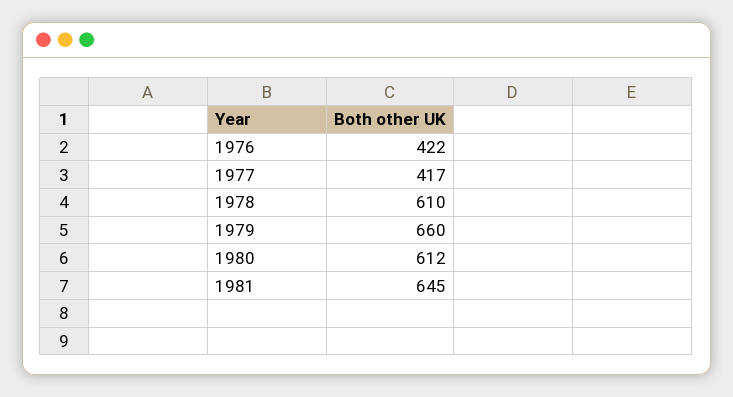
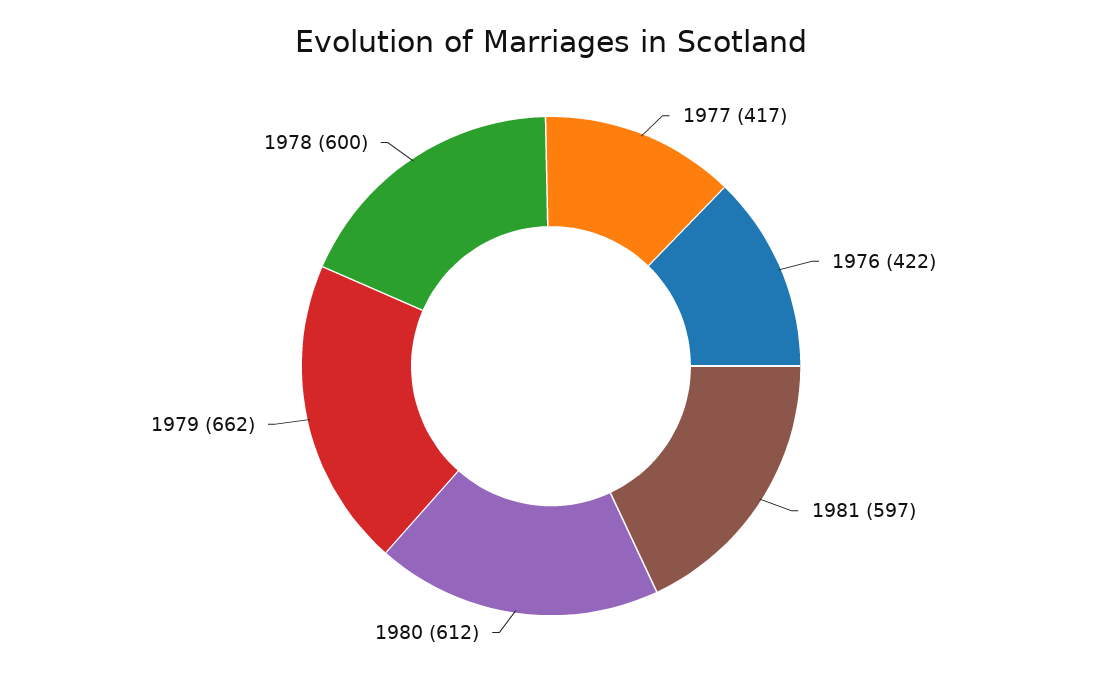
  {
    "1976": 422,
    "1977": 417,
-   "1978": 610,
+   "1978": 600,
-   "1979": 660,
+   "1979": 662,
    "1980": 612,
-   "1981": 645
+   "1981": 597
  }

